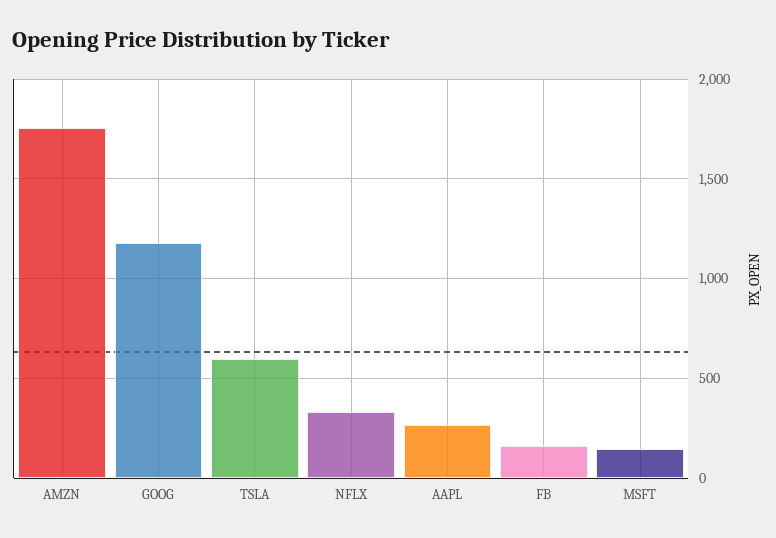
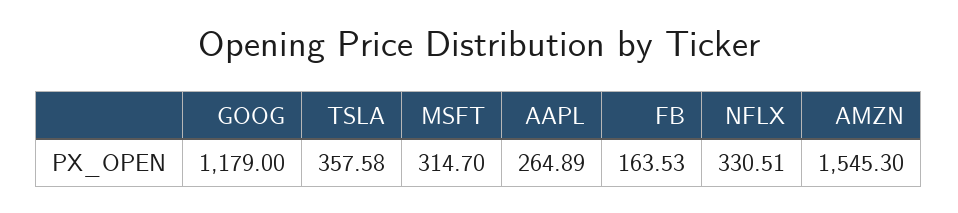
  {
-   "AMZN": 1750,
+   "AMZN": 1545.3,
    "GOOG": 1179,
-   "TSLA": 600,
+   "TSLA": 357.58,
    "NFLX": 330.51,
    "AAPL": 264.89,
    "FB": 163.53,
-   "MSFT": 150
+   "MSFT": 314.7
  }

